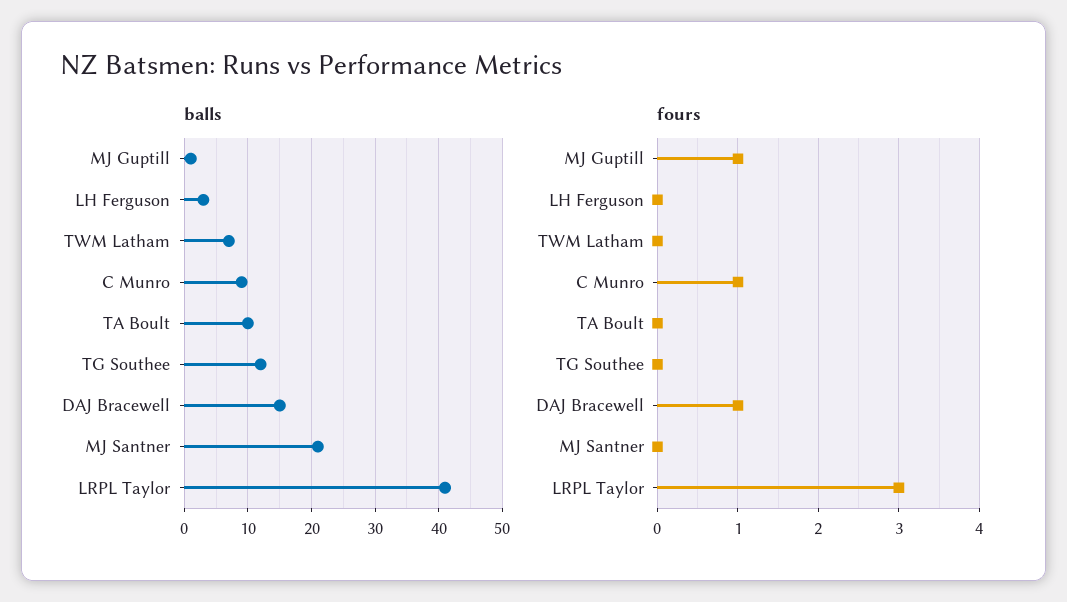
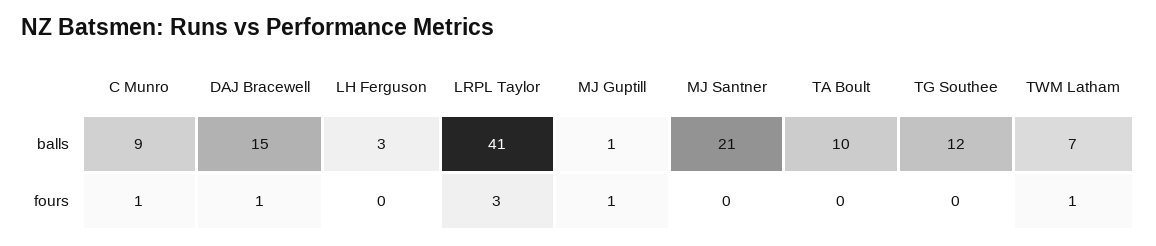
  {
    "balls": {
      "MJ Guptill": 1,
      "LH Ferguson": 3,
      "TWM Latham": 7,
      "C Munro": 9,
      "TA Boult": 10,
      "TG Southee": 12,
      "DAJ Bracewell": 15,
      "MJ Santner": 21,
      "LRPL Taylor": 41
    },
    "fours": {
      "MJ Guptill": 1,
      "LH Ferguson": 0,
-     "TWM Latham": 0,
+     "TWM Latham": 1,
      "C Munro": 1,
      "TA Boult": 0,
      "TG Southee": 0,
      "DAJ Bracewell": 1,
      "MJ Santner": 0,
      "LRPL Taylor": 3
    }
  }

